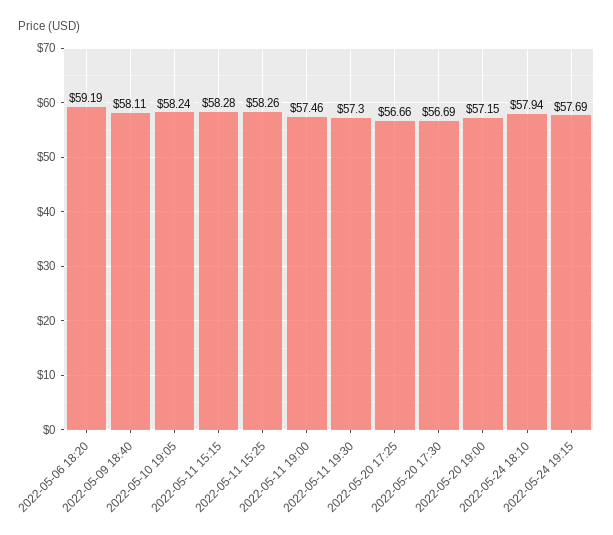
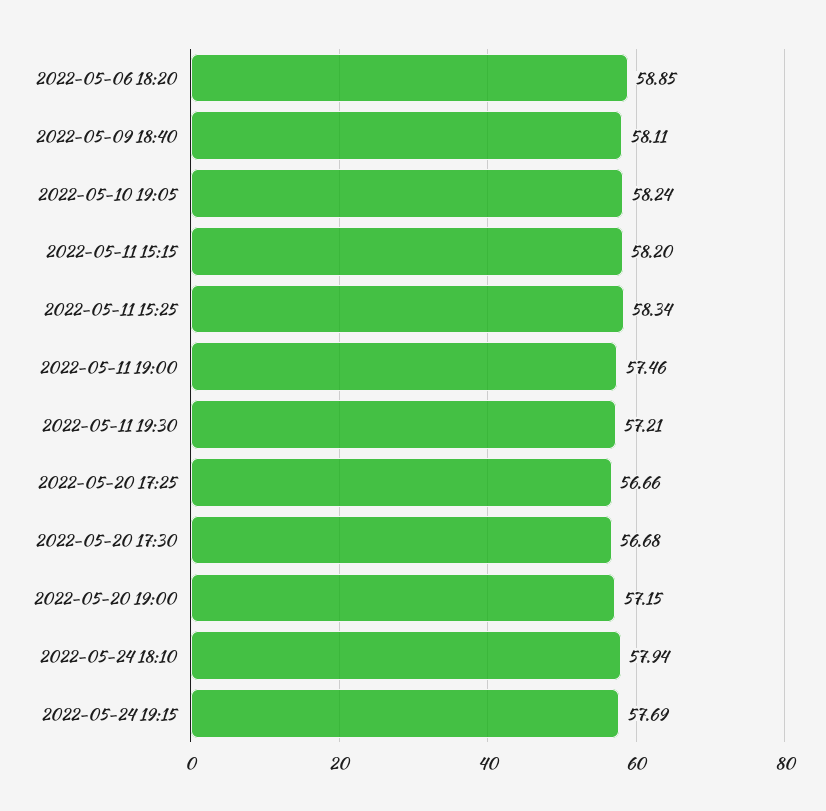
  {
-   "2022-05-06 18:20": 59.19,
+   "2022-05-06 18:20": 58.85,
    "2022-05-09 18:40": 58.11,
    "2022-05-10 19:05": 58.24,
-   "2022-05-11 15:15": 58.28,
+   "2022-05-11 15:15": 58.2,
-   "2022-05-11 15:25": 58.26,
+   "2022-05-11 15:25": 58.34,
    "2022-05-11 19:00": 57.46,
-   "2022-05-11 19:30": 57.3,
+   "2022-05-11 19:30": 57.21,
    "2022-05-20 17:25": 56.66,
-   "2022-05-20 17:30": 56.69,
+   "2022-05-20 17:30": 56.68,
    "2022-05-20 19:00": 57.15,
    "2022-05-24 18:10": 57.94,
    "2022-05-24 19:15": 57.69
  }

